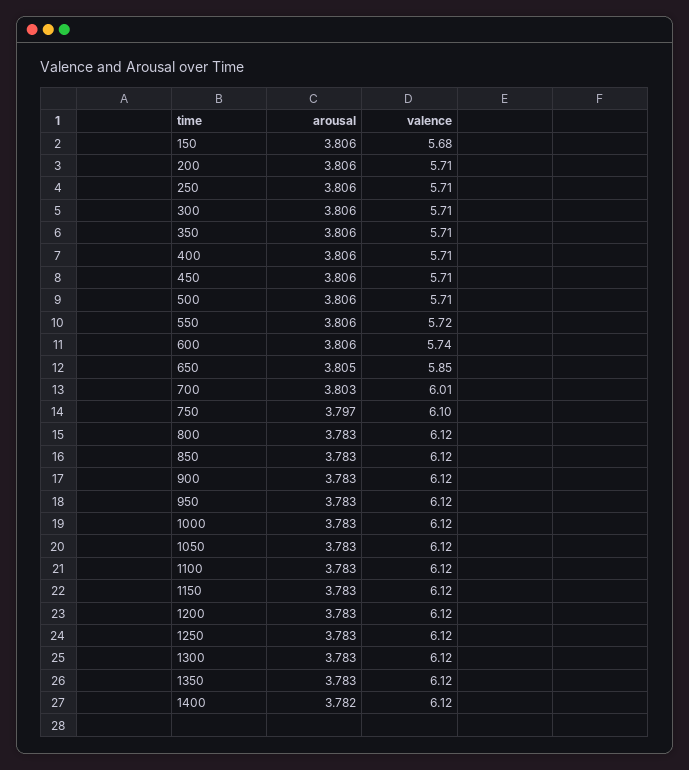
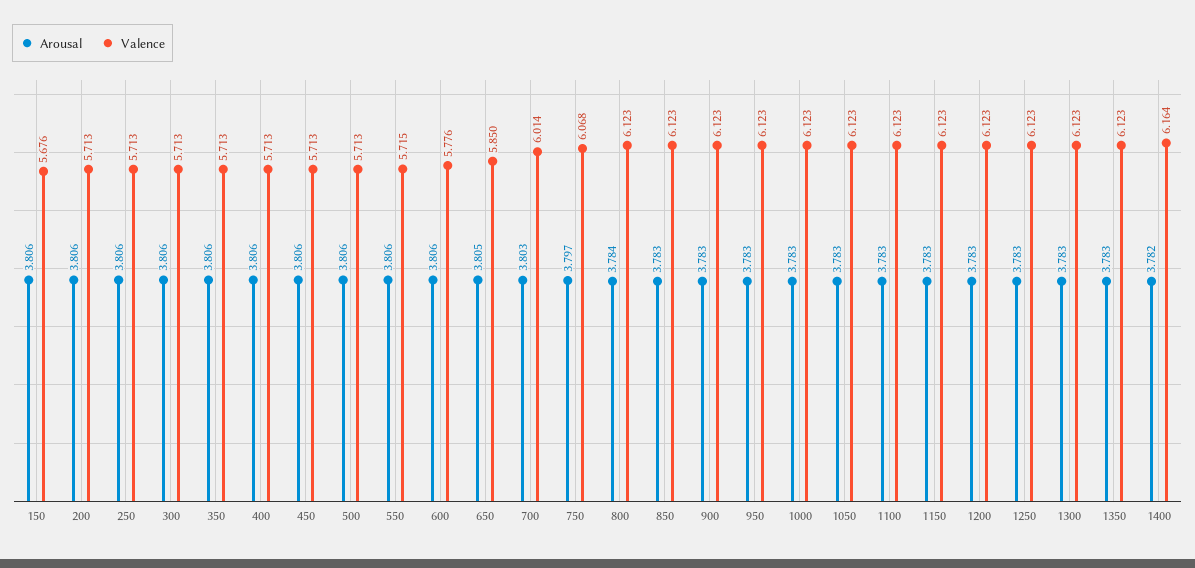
  {
    "arousal": {
      "150": 3.806,
      "200": 3.806,
      "250": 3.806,
      "300": 3.806,
      "350": 3.806,
      "400": 3.806,
      "450": 3.806,
      "500": 3.806,
      "550": 3.806,
      "600": 3.806,
      "650": 3.805,
      "700": 3.803,
      "750": 3.797,
-     "800": 3.783,
+     "800": 3.784,
      "850": 3.783,
      "900": 3.783,
      "950": 3.783,
      "1000": 3.783,
      "1050": 3.783,
      "1100": 3.783,
      "1150": 3.783,
      "1200": 3.783,
      "1250": 3.783,
      "1300": 3.783,
      "1350": 3.783,
      "1400": 3.782
    },
    "valence": {
      "150": 5.676,
      "200": 5.713,
      "250": 5.713,
      "300": 5.713,
      "350": 5.713,
      "400": 5.713,
      "450": 5.713,
      "500": 5.713,
      "550": 5.715,
-     "600": 5.74,
+     "600": 5.776,
      "650": 5.85,
      "700": 6.014,
-     "750": 6.1,
+     "750": 6.068,
      "800": 6.123,
      "850": 6.123,
      "900": 6.123,
      "950": 6.123,
      "1000": 6.123,
      "1050": 6.123,
      "1100": 6.123,
      "1150": 6.123,
      "1200": 6.123,
      "1250": 6.123,
      "1300": 6.123,
      "1350": 6.123,
-     "1400": 6.12
+     "1400": 6.164
    }
  }

